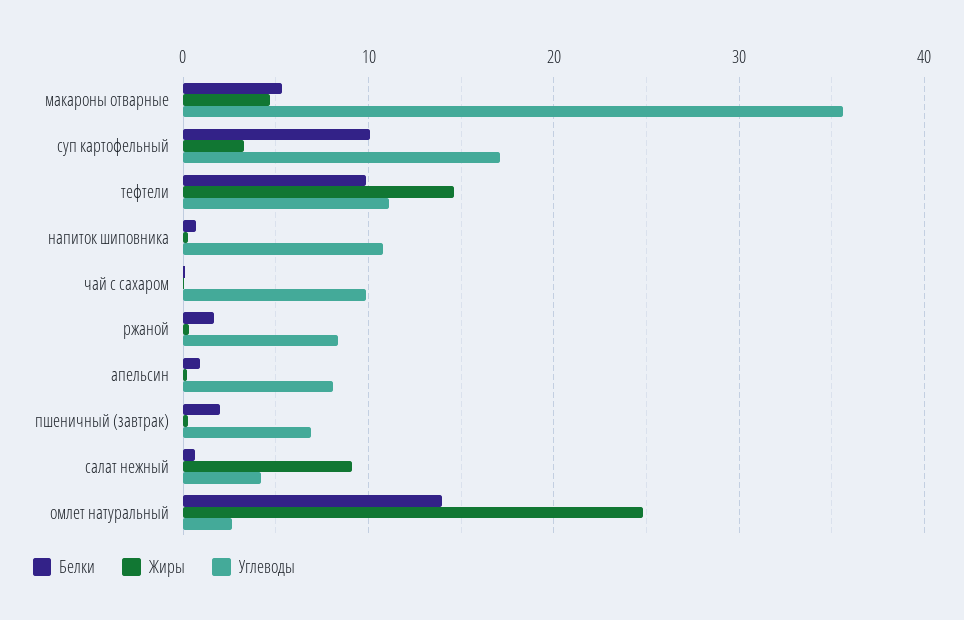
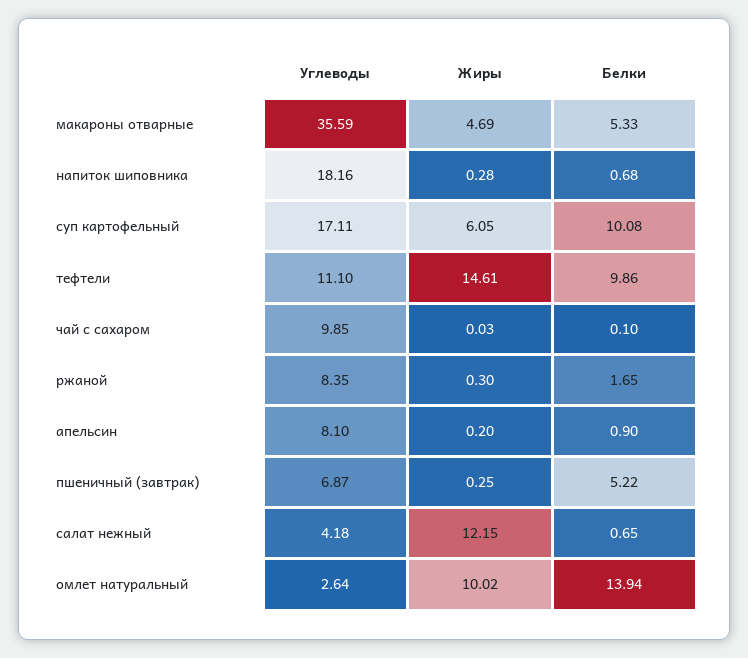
  {
    "Белки": {
      "макароны отварные": 5.33,
      "суп картофельный": 10.08,
      "тефтели": 9.86,
      "напиток шиповника": 0.68,
      "чай с сахаром": 0.1,
      "ржаной": 1.65,
      "апельсин": 0.9,
-     "пшеничный (завтрак)": 2,
+     "пшеничный (завтрак)": 5.22,
      "салат нежный": 0.65,
      "омлет натуральный": 13.94
    },
    "Жиры": {
      "макароны отварные": 4.69,
-     "суп картофельный": 3,
+     "суп картофельный": 6.05,
      "тефтели": 14.61,
      "напиток шиповника": 0.28,
      "чай с сахаром": 0.03,
      "ржаной": 0.3,
      "апельсин": 0.2,
      "пшеничный (завтрак)": 0.25,
-     "салат нежный": 9,
+     "салат нежный": 12.15,
-     "омлет натуральный": 25
+     "омлет натуральный": 10.02
    },
    "Углеводы": {
      "макароны отварные": 35.59,
      "суп картофельный": 17.11,
      "тефтели": 11.1,
-     "напиток шиповника": 11,
+     "напиток шиповника": 18.16,
      "чай с сахаром": 9.85,
      "ржаной": 8.35,
      "апельсин": 8.1,
      "пшеничный (завтрак)": 6.87,
      "салат нежный": 4.18,
      "омлет натуральный": 2.64
    }
  }

